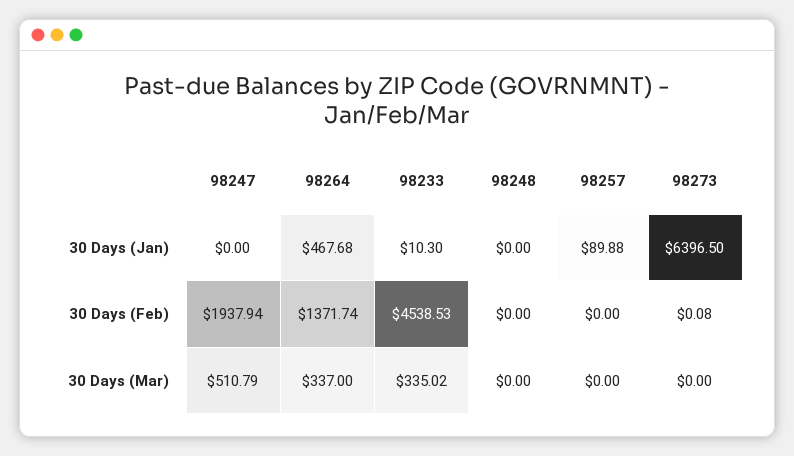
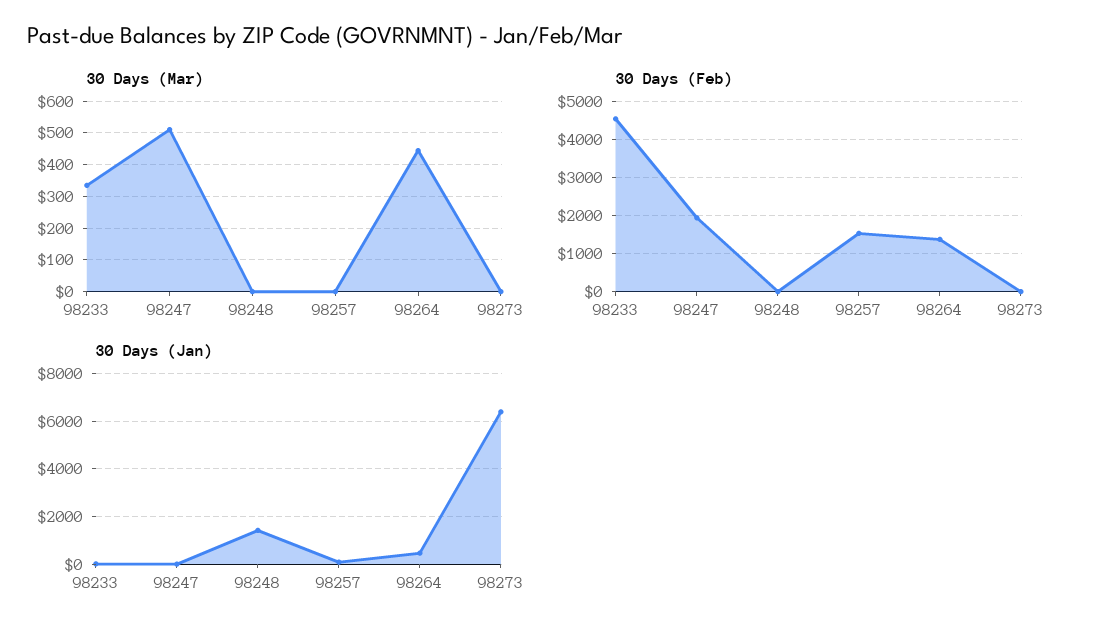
  {
    "30 Days (Jan)": {
      "98247": 0,
      "98264": 467.68,
      "98233": 10.3,
-     "98248": 0,
+     "98248": 1500,
      "98257": 89.88,
      "98273": 6396.5
    },
    "30 Days (Feb)": {
      "98247": 1937.94,
      "98264": 1371.74,
      "98233": 4538.53,
      "98248": 0,
-     "98257": 0,
+     "98257": 1600,
      "98273": 0.08
    },
    "30 Days (Mar)": {
      "98247": 510.79,
-     "98264": 337,
+     "98264": 440,
      "98233": 335.02,
      "98248": 0,
      "98257": 0,
      "98273": 0
    }
  }

